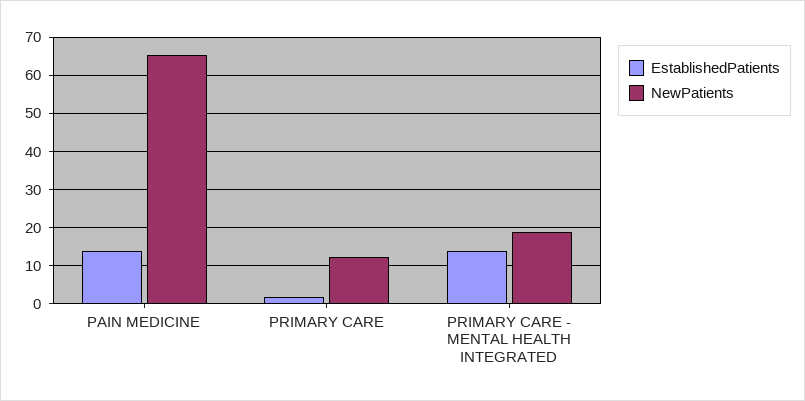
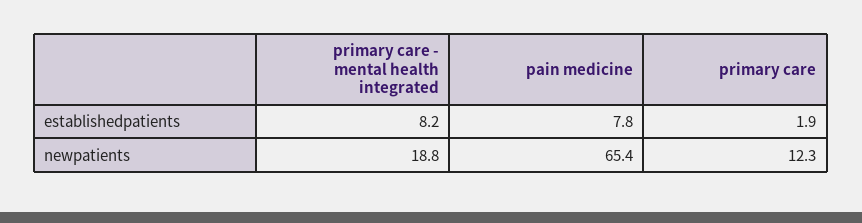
  {
    "EstablishedPatients": {
-     "PAIN MEDICINE": 14,
+     "PAIN MEDICINE": 7.8,
      "PRIMARY CARE": 1.9,
-     "PRIMARY CARE - MENTAL HEALTH INTEGRATED": 14
+     "PRIMARY CARE - MENTAL HEALTH INTEGRATED": 8.2
    },
    "NewPatients": {
      "PAIN MEDICINE": 65.4,
      "PRIMARY CARE": 12.3,
      "PRIMARY CARE - MENTAL HEALTH INTEGRATED": 18.8
    }
  }

